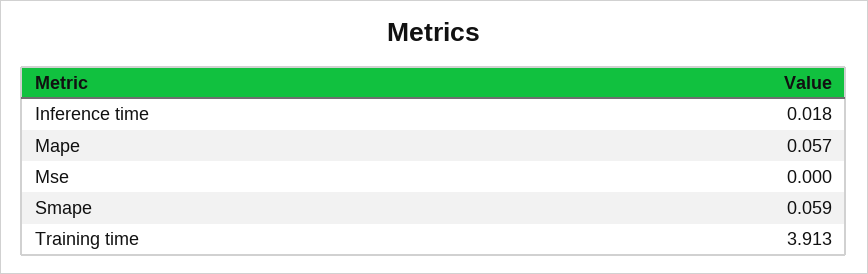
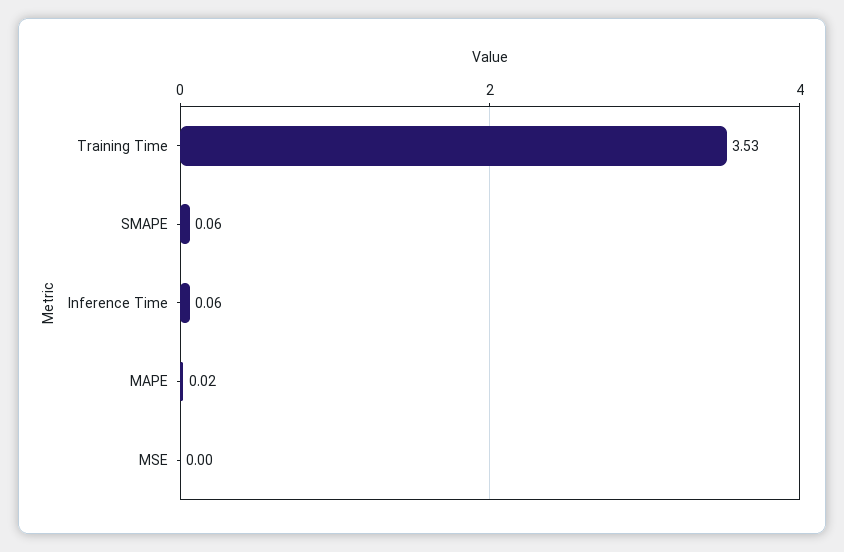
  {
-   "Inference time": 0.018,
+   "Inference time": 0.06,
-   "Mape": 0.057,
+   "Mape": 0.02,
    "Mse": 0,
    "Smape": 0.059,
-   "Training time": 3.913
+   "Training time": 3.53
  }

